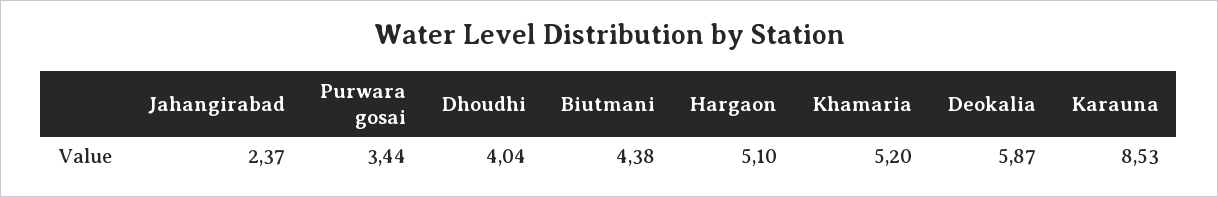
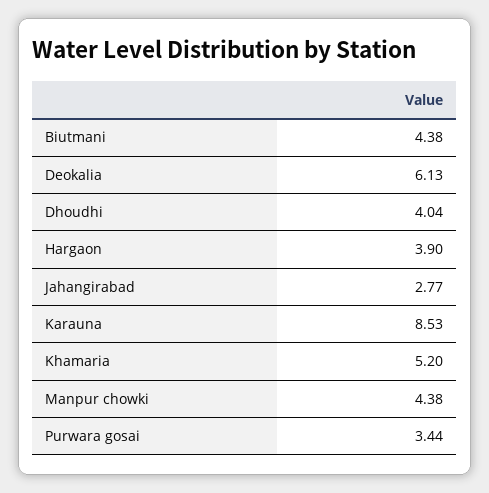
  {
-   "Jahangirabad": 2.37,
+   "Jahangirabad": 2.77,
    "Purwara gosai": 3.44,
    "Dhoudhi": 4.04,
    "Biutmani": 4.38,
-   "Hargaon": 5.1,
+   "Hargaon": 3.9,
    "Khamaria": 5.2,
-   "Deokalia": 5.87,
+   "Deokalia": 6.13,
-   "Karauna": 8.53
+   "Karauna": 8.53,
+   "Manpur chowki": 4.38
  }

